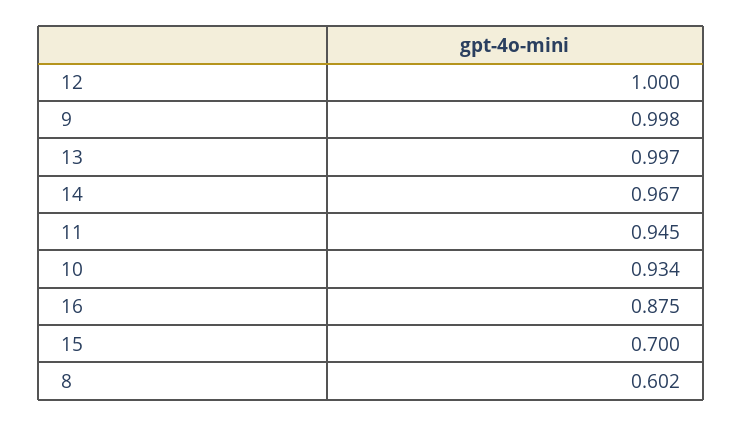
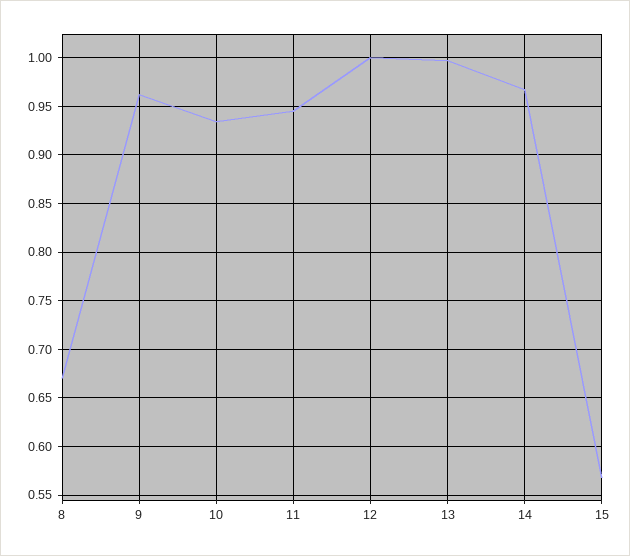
  {
    "12": 1,
-   "9": 0.998,
+   "9": 0.96,
    "13": 0.997,
    "14": 0.967,
    "11": 0.945,
    "10": 0.934,
-   "16": 0.875,
-   "15": 0.7,
+   "15": 0.57,
-   "8": 0.602
+   "8": 0.67
  }

